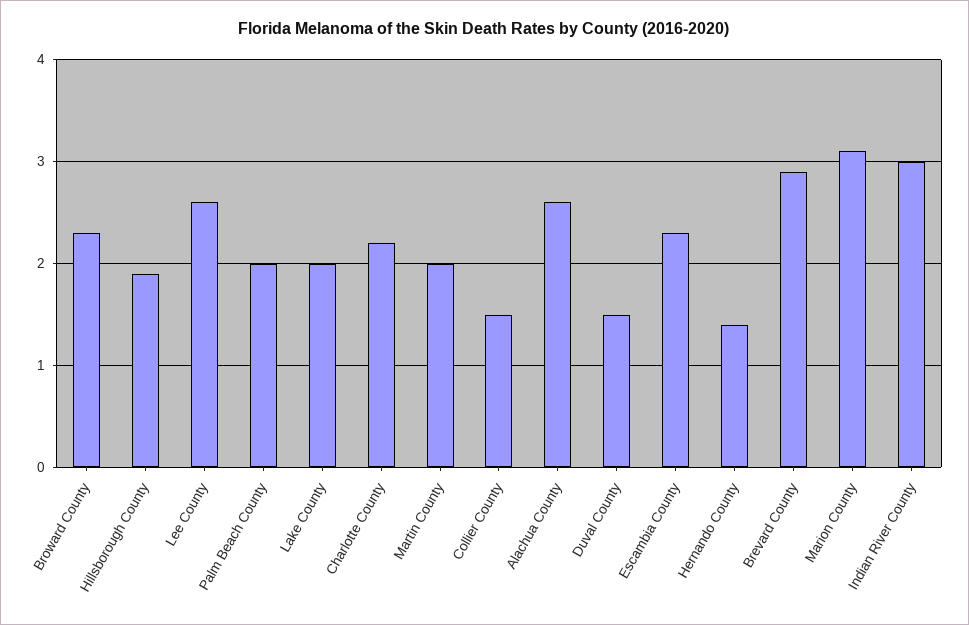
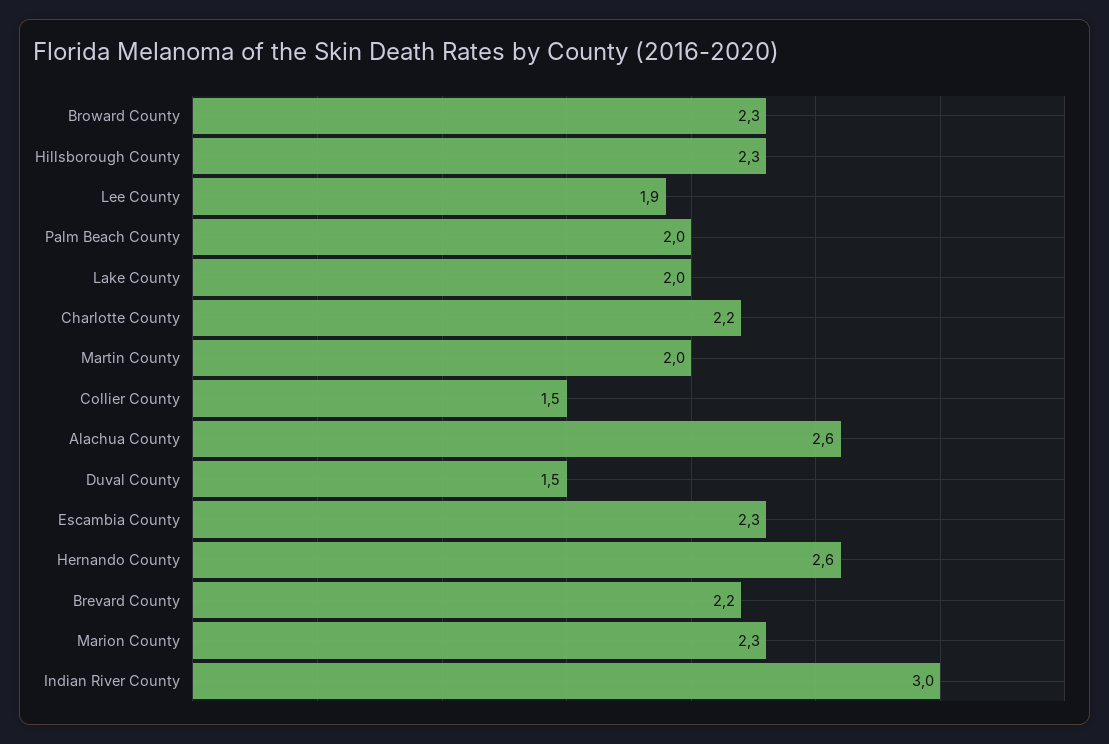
  {
    "Broward County": 2.3,
-   "Hillsborough County": 1.9,
+   "Hillsborough County": 2.3,
-   "Lee County": 2.6,
+   "Lee County": 1.9,
    "Palm Beach County": 2,
    "Lake County": 2,
    "Charlotte County": 2.2,
    "Martin County": 2,
    "Collier County": 1.5,
    "Alachua County": 2.6,
    "Duval County": 1.5,
    "Escambia County": 2.3,
-   "Hernando County": 1.4,
+   "Hernando County": 2.6,
-   "Brevard County": 2.9,
+   "Brevard County": 2.2,
-   "Marion County": 3.1,
+   "Marion County": 2.3,
    "Indian River County": 3
  }

